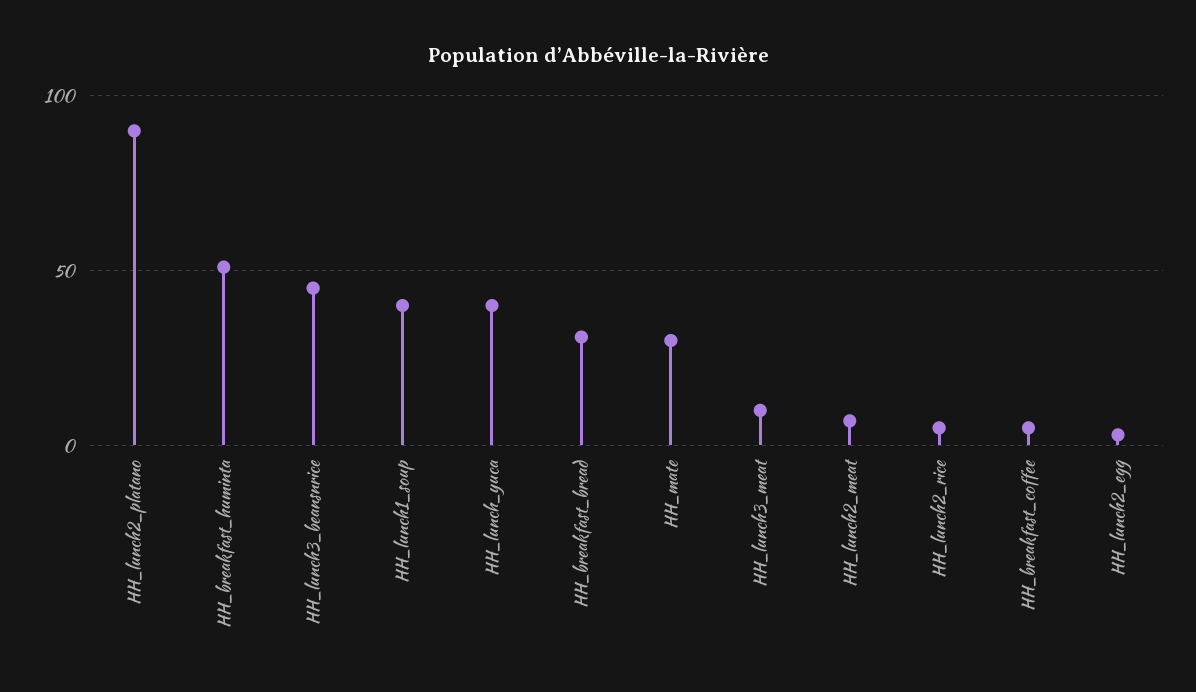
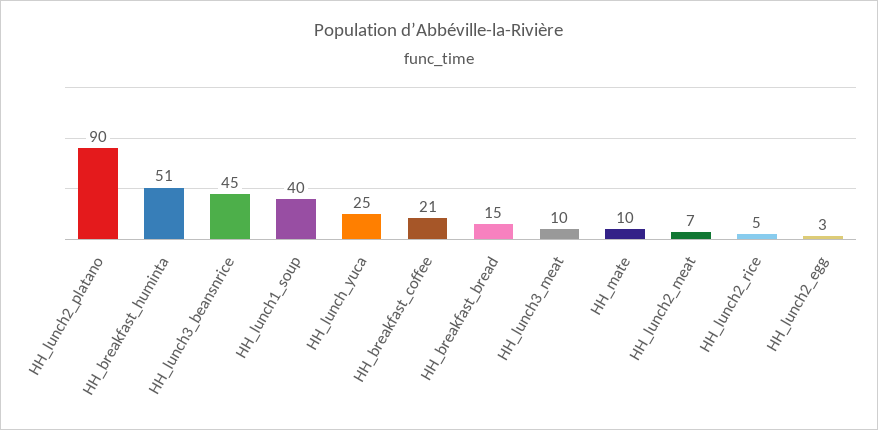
  {
    "HH_lunch2_platano": 90,
    "HH_breakfast_huminta": 51,
    "HH_lunch3_beansnrice": 45,
    "HH_lunch1_soup": 40,
-   "HH_lunch_yuca": 40,
+   "HH_lunch_yuca": 25,
-   "HH_breakfast_bread": 30,
+   "HH_breakfast_bread": 15,
-   "HH_mate": 30,
+   "HH_mate": 10,
    "HH_lunch3_meat": 10,
    "HH_lunch2_meat": 7,
    "HH_lunch2_rice": 5,
-   "HH_breakfast_coffee": 5,
+   "HH_breakfast_coffee": 21,
    "HH_lunch2_egg": 3
  }

